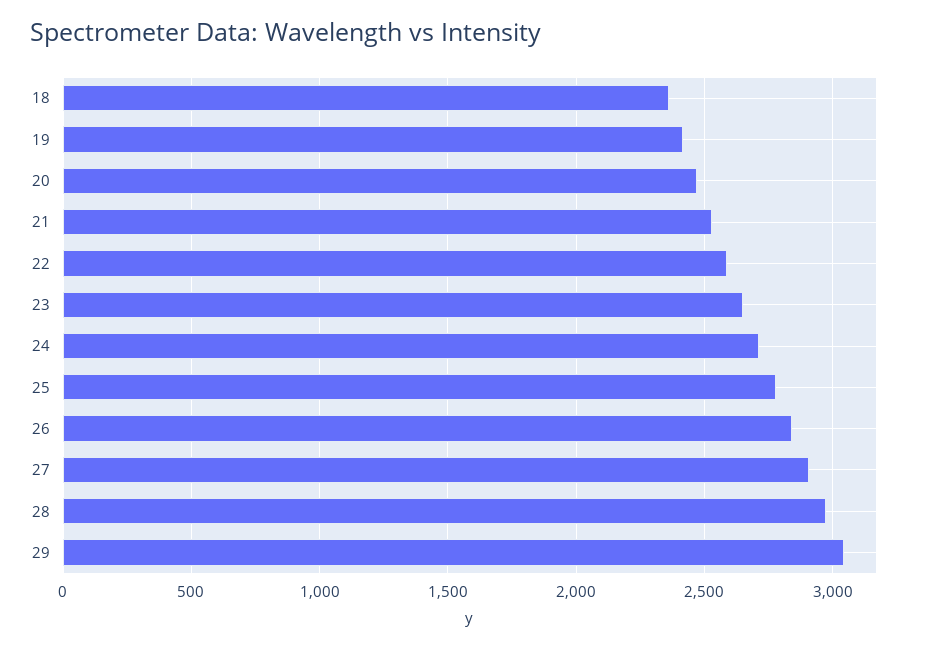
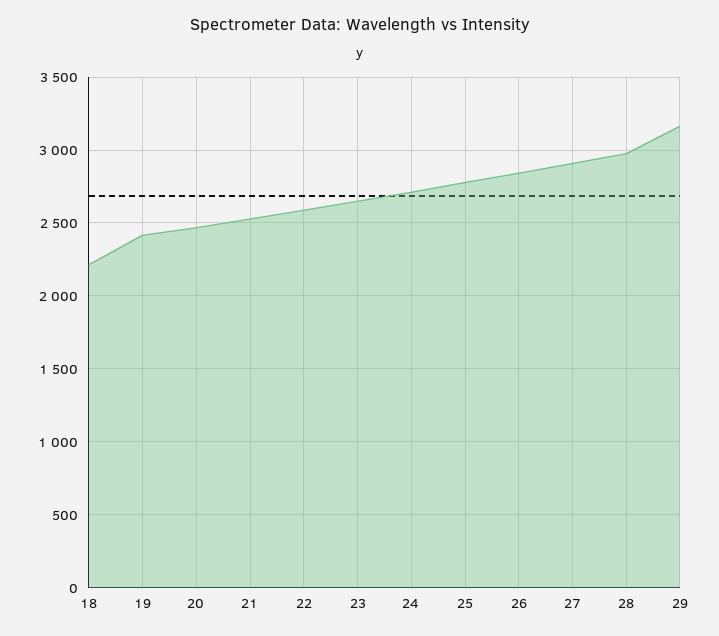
  {
-   "18": 2350,
+   "18": 2200,
    "19": 2400,
    "20": 2450,
    "21": 2550,
    "22": 2600,
    "23": 2650,
    "24": 2700,
    "25": 2800,
    "26": 2850,
    "27": 2900,
    "28": 3000,
-   "29": 3050
+   "29": 3150
  }

